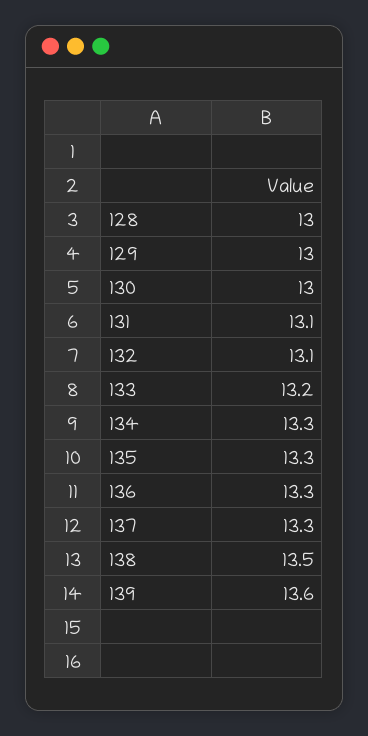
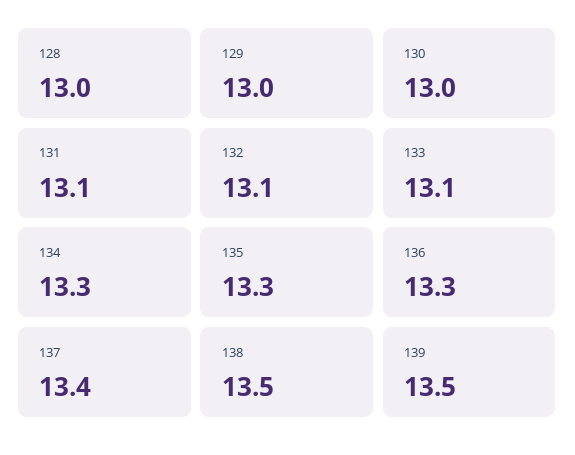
  {
    "128": 13,
    "129": 13,
    "130": 13,
    "131": 13.1,
    "132": 13.1,
-   "133": 13.2,
+   "133": 13.1,
    "134": 13.3,
    "135": 13.3,
    "136": 13.3,
-   "137": 13.3,
+   "137": 13.4,
    "138": 13.5,
-   "139": 13.6
+   "139": 13.5
  }

